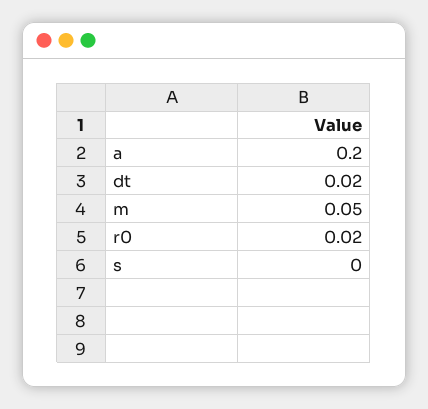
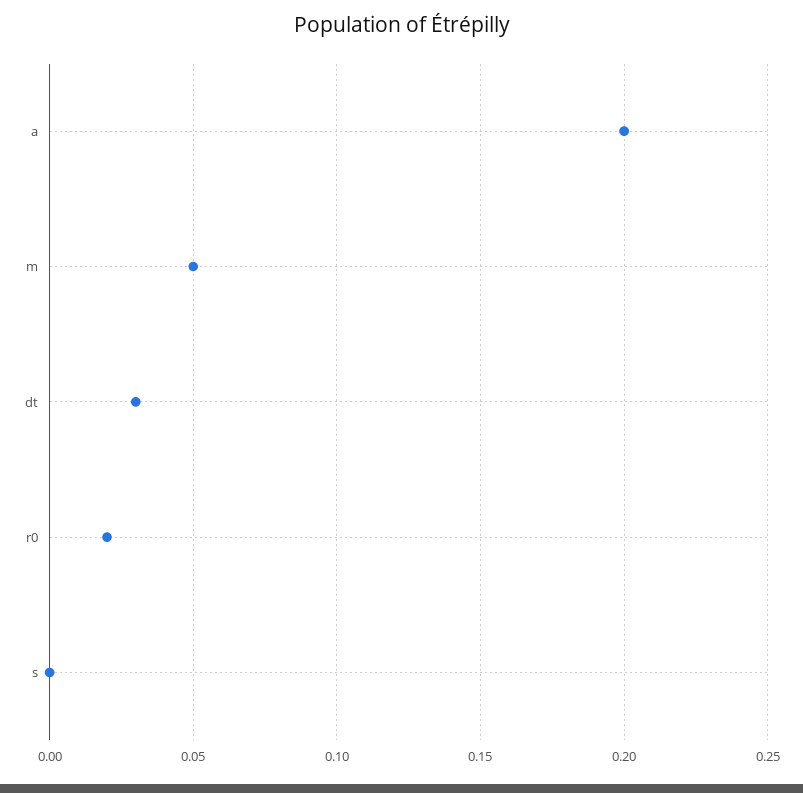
  {
    "a": 0.2,
-   "dt": 0.02,
+   "dt": 0.03,
    "m": 0.05,
    "r0": 0.02,
    "s": 0
  }

